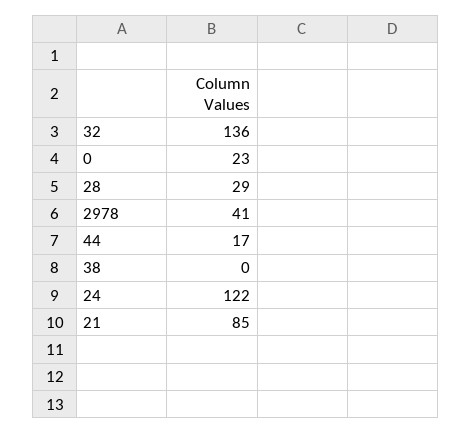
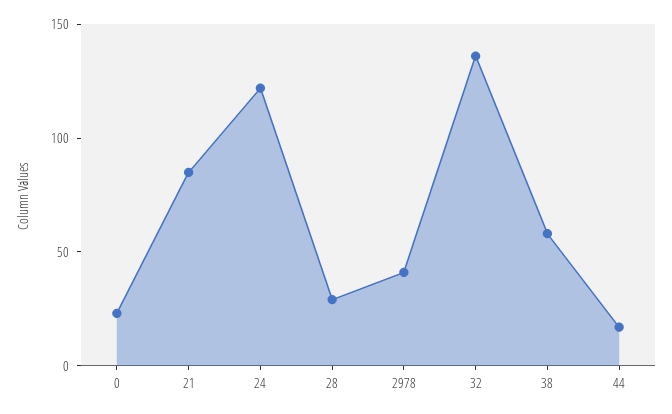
  {
    "32": 136,
    "0": 23,
    "28": 29,
    "2978": 41,
    "44": 17,
-   "38": 0,
+   "38": 60,
    "24": 122,
    "21": 85
  }

